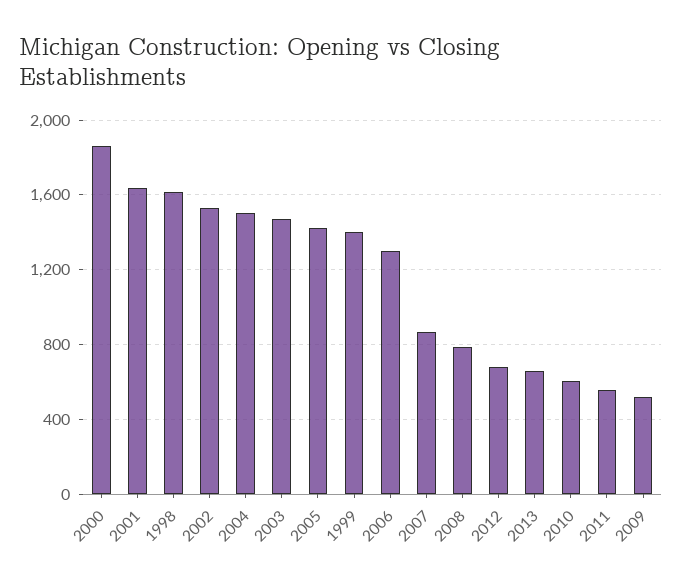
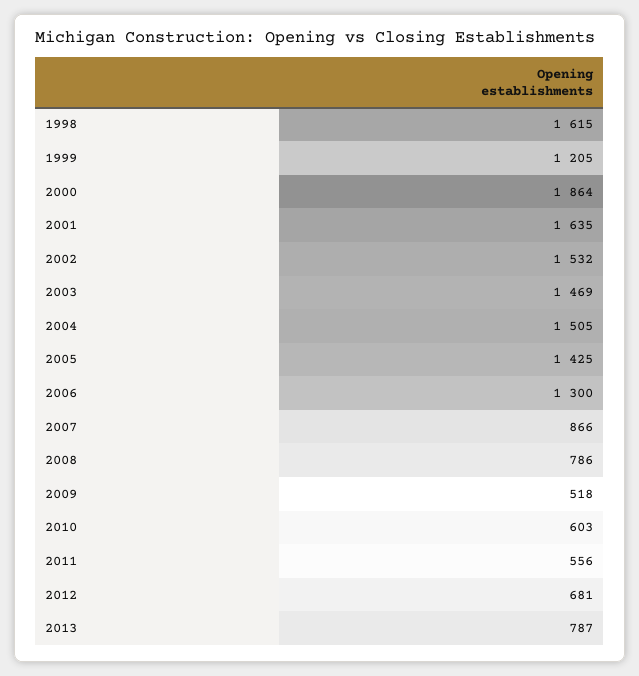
  {
    "2000": 1864,
    "2001": 1635,
    "1998": 1615,
    "2002": 1532,
    "2004": 1505,
    "2003": 1469,
    "2005": 1425,
-   "1999": 1400,
+   "1999": 1205,
    "2006": 1300,
    "2007": 866,
    "2008": 786,
    "2012": 681,
-   "2013": 650,
+   "2013": 787,
    "2010": 603,
    "2011": 556,
    "2009": 518
  }

